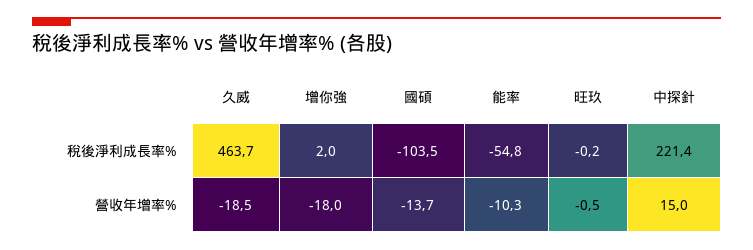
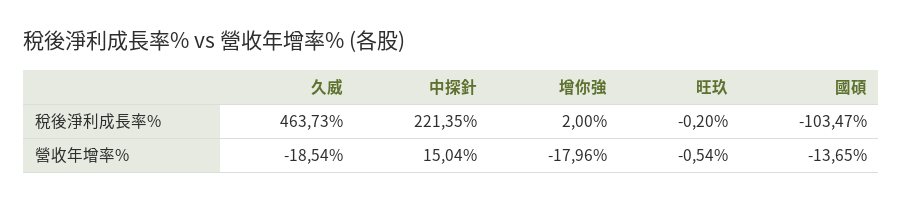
  {
    "久威": {
      "稅後淨利成長率%": 463.73,
      "營收年增率%": -18.54
    },
    "增你強": {
      "稅後淨利成長率%": 2,
      "營收年增率%": -17.96
    },
    "國碩": {
      "稅後淨利成長率%": -103.47,
      "營收年增率%": -13.65
    },
-   "能率": {
-     "稅後淨利成長率%": -54.8,
-     "營收年增率%": -10.3
-   },
    "旺玖": {
      "稅後淨利成長率%": -0.2,
      "營收年增率%": -0.54
    },
    "中探針": {
      "稅後淨利成長率%": 221.35,
      "營收年增率%": 15.04
    }
  }

